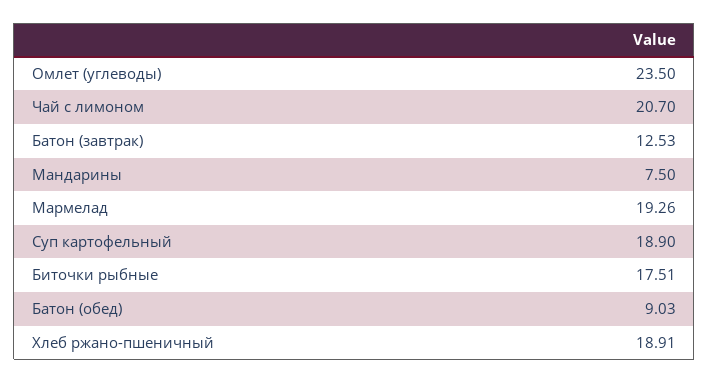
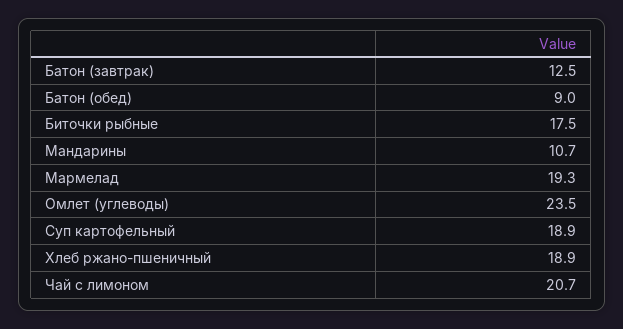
  {
    "Омлет (углеводы)": 23.5,
    "Чай с лимоном": 20.7,
    "Батон (завтрак)": 12.53,
-   "Мандарины": 7.5,
+   "Мандарины": 10.7,
    "Мармелад": 19.26,
    "Суп картофельный": 18.9,
    "Биточки рыбные": 17.51,
    "Батон (обед)": 9.03,
    "Хлеб ржано-пшеничный": 18.91
  }

